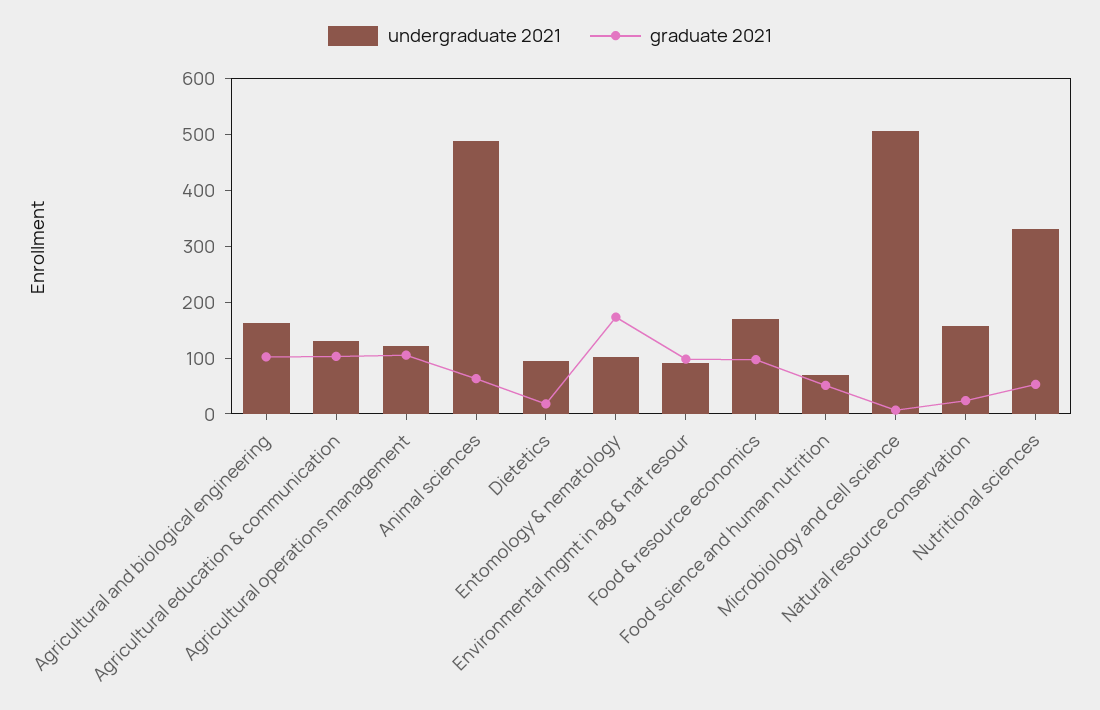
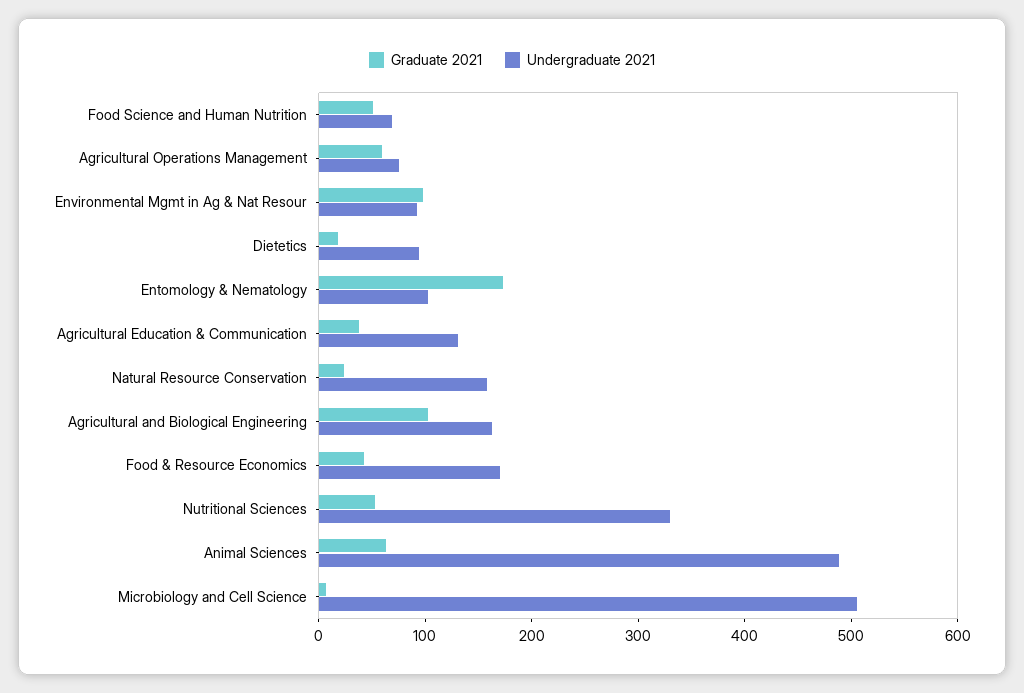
  {
    "undergraduate 2021": {
      "Agricultural and biological engineering": 160,
      "Agricultural education & communication": 140,
-     "Agricultural operations management": 120,
+     "Agricultural operations management": 80,
      "Animal sciences": 480,
      "Dietetics": 100,
      "Entomology & nematology": 100,
      "Environmental mgmt in ag & nat resour": 100,
      "Food & resource economics": 180,
      "Food science and human nutrition": 60,
      "Microbiology and cell science": 500,
      "Natural resource conservation": 160,
      "Nutritional sciences": 340
    },
    "graduate 2021": {
      "Agricultural and biological engineering": 100,
-     "Agricultural education & communication": 100,
+     "Agricultural education & communication": 40,
-     "Agricultural operations management": 100,
+     "Agricultural operations management": 60,
      "Animal sciences": 60,
      "Dietetics": 20,
      "Entomology & nematology": 180,
      "Environmental mgmt in ag & nat resour": 100,
-     "Food & resource economics": 100,
+     "Food & resource economics": 40,
      "Food science and human nutrition": 60,
      "Microbiology and cell science": 0,
      "Natural resource conservation": 20,
      "Nutritional sciences": 60
    }
  }

